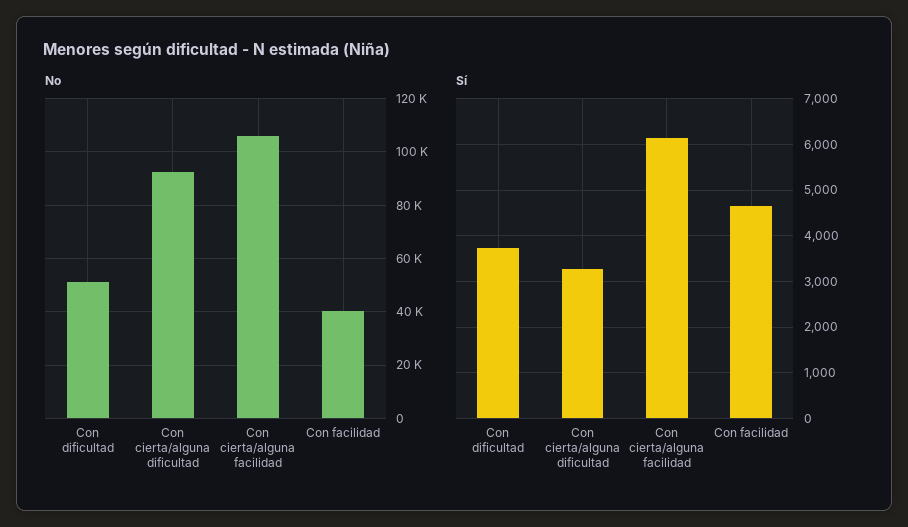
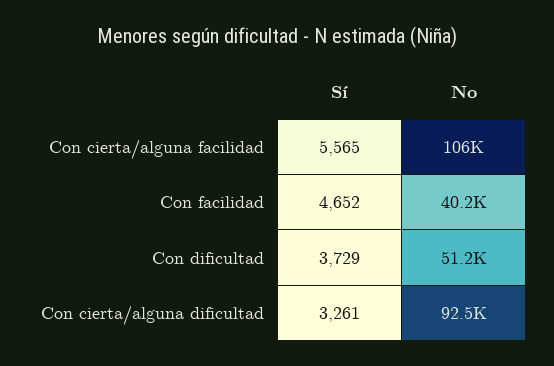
  {
    "No": {
      "Con dificultad": 51200,
      "Con cierta/alguna dificultad": 92500,
      "Con cierta/alguna facilidad": 106000,
      "Con facilidad": 40200
    },
    "Sí": {
      "Con dificultad": 3729,
      "Con cierta/alguna dificultad": 3261,
-     "Con cierta/alguna facilidad": 6200,
+     "Con cierta/alguna facilidad": 5565,
      "Con facilidad": 4652
    }
  }

